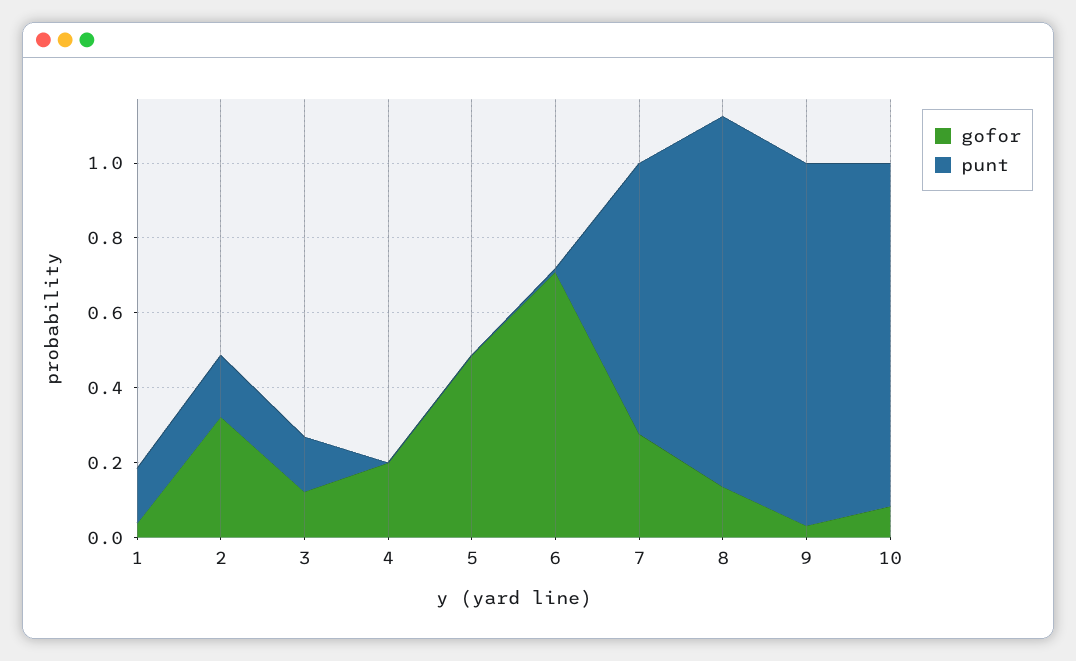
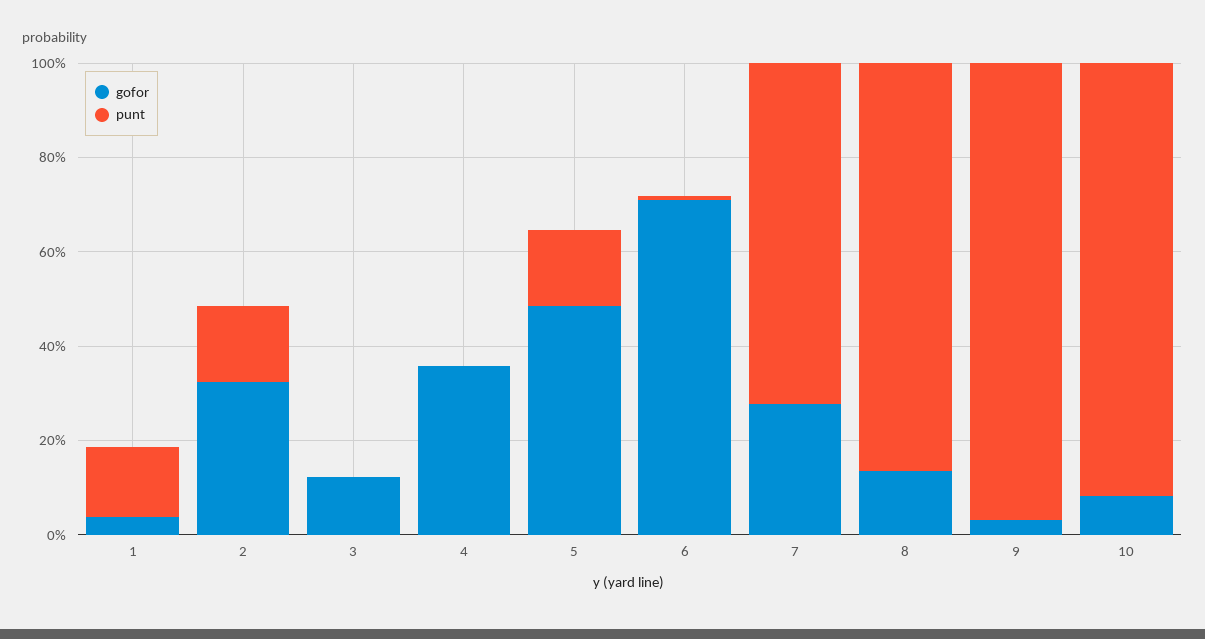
  {
    "gofor": {
      "1": 0.05,
      "2": 0.3,
      "3": 0.1,
-     "4": 0.2,
+     "4": 0.35,
      "5": 0.5,
      "6": 0.7,
      "7": 0.3,
      "8": 0.15,
      "9": 0.05,
      "10": 0.1
    },
    "punt": {
      "1": 0.15,
      "2": 0.15,
-     "3": 0.15,
+     "3": 0,
      "4": 0,
-     "5": 0,
+     "5": 0.15,
      "6": 0,
      "7": 0.7,
-     "8": 1,
+     "8": 0.85,
      "9": 0.95,
      "10": 0.9
    }
  }

